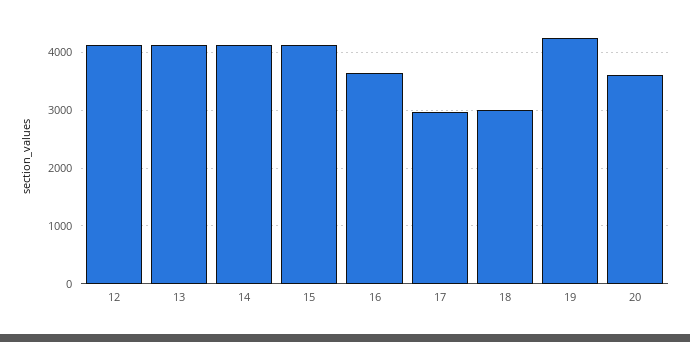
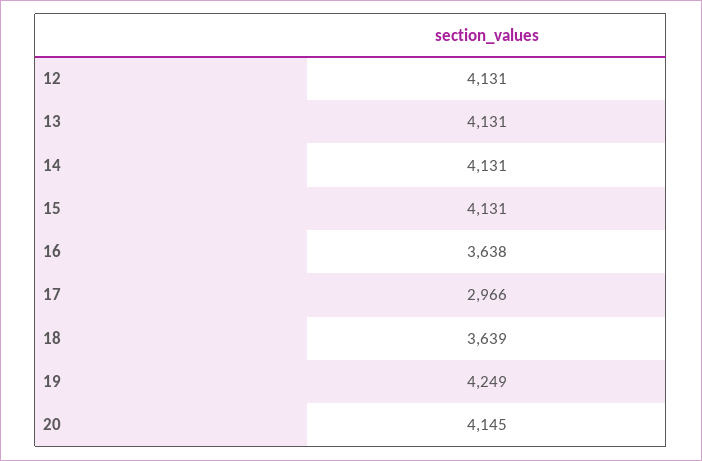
  {
    "12": 4131,
    "13": 4131,
    "14": 4131,
    "15": 4131,
    "16": 3638,
    "17": 2966,
-   "18": 3000,
+   "18": 3639,
    "19": 4249,
-   "20": 3600
+   "20": 4145
  }

